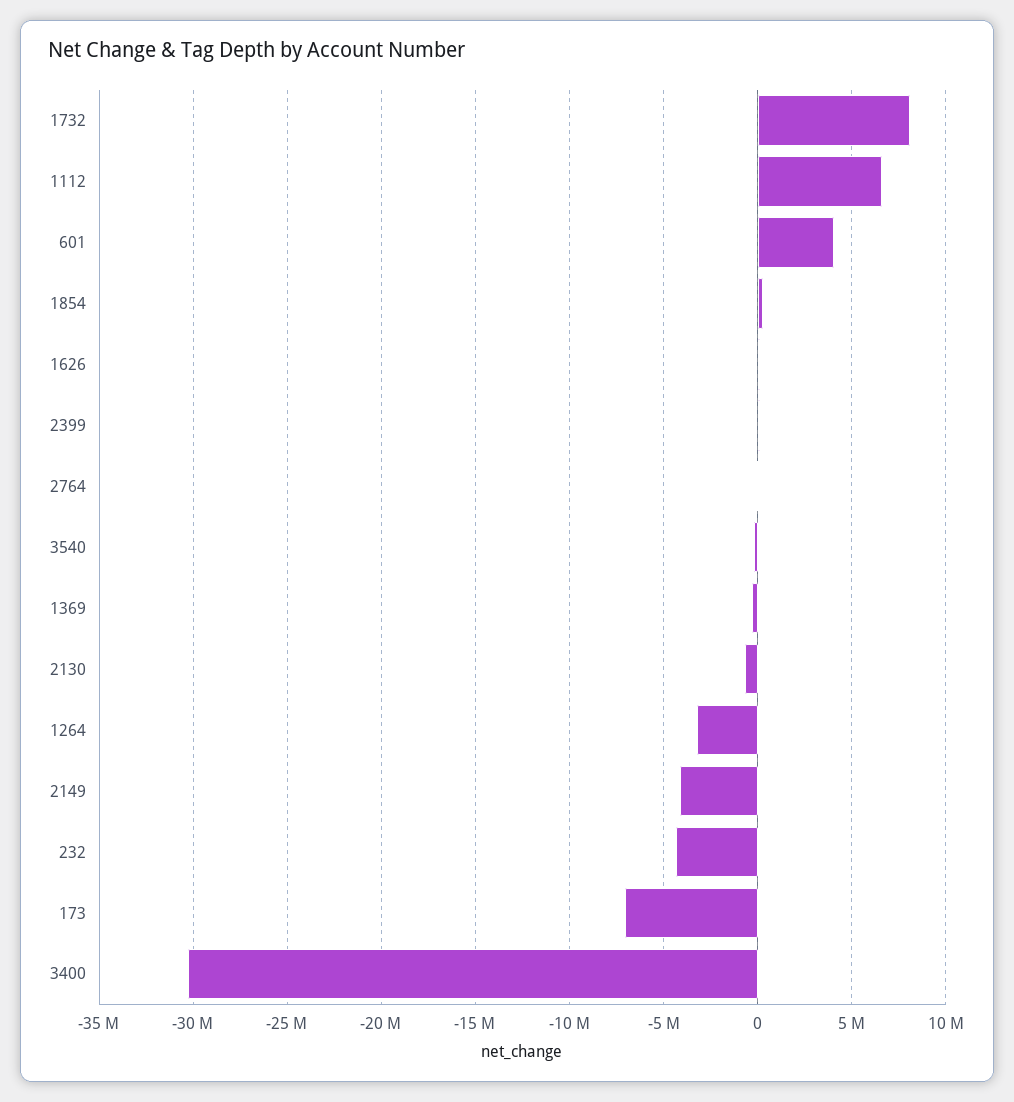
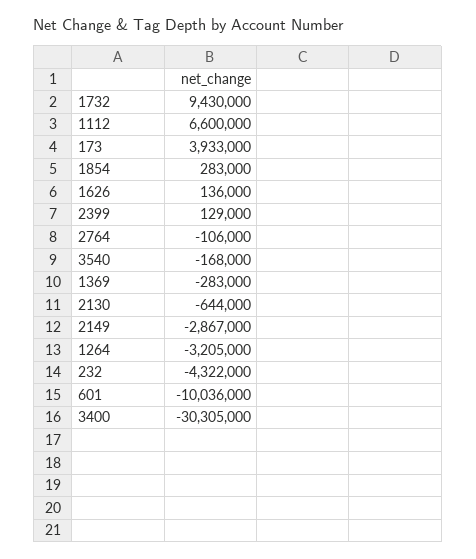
  {
-   "1732": 8000000,
+   "1732": 9430000,
    "1112": 6600000,
-   "601": 4000000,
+   "601": -10036000,
    "1854": 283000,
    "1626": 136000,
    "2399": 129000,
    "2764": -106000,
    "3540": -168000,
    "1369": -283000,
    "2130": -644000,
    "1264": -3205000,
-   "2149": -4000000,
+   "2149": -2867000,
    "232": -4322000,
-   "173": -7000000,
+   "173": 3933000,
    "3400": -30305000
  }

